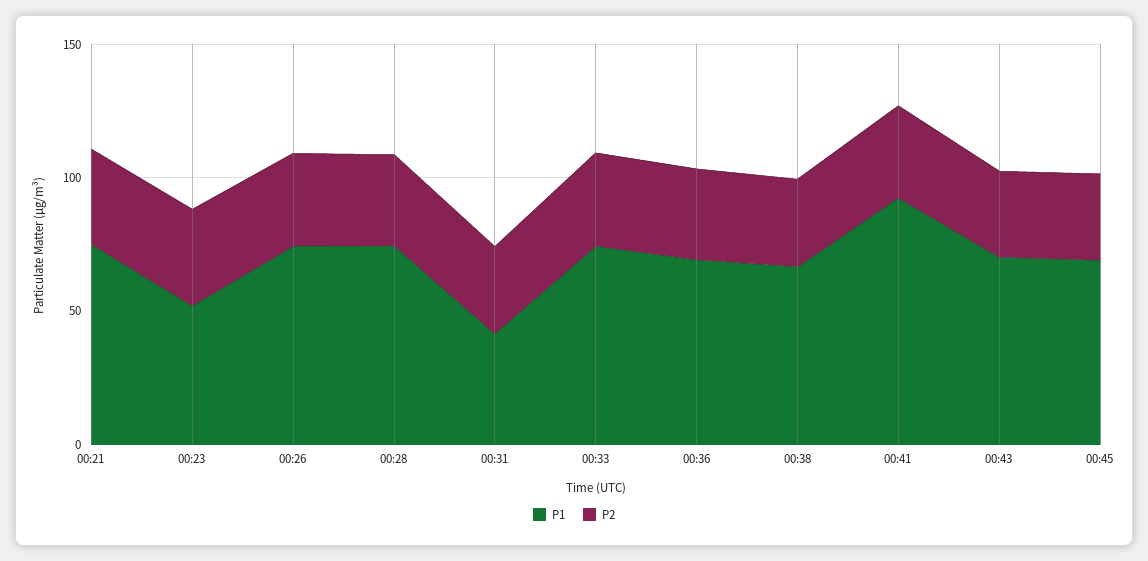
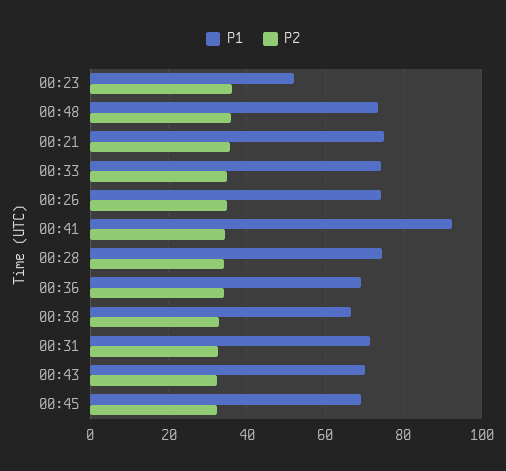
  {
    "P1": {
      "00:21": 76,
      "00:23": 52,
      "00:26": 74,
      "00:28": 74,
-     "00:31": 40,
+     "00:31": 72,
      "00:33": 74,
      "00:36": 70,
      "00:38": 66,
      "00:41": 92,
      "00:43": 70,
-     "00:45": 70
+     "00:45": 70,
+     "00:48": 74
    },
    "P2": {
      "00:21": 36,
      "00:23": 36,
      "00:26": 34,
      "00:28": 34,
      "00:31": 32,
      "00:33": 34,
      "00:36": 34,
      "00:38": 32,
      "00:41": 34,
      "00:43": 32,
-     "00:45": 32
+     "00:45": 32,
+     "00:48": 36
    }
  }

